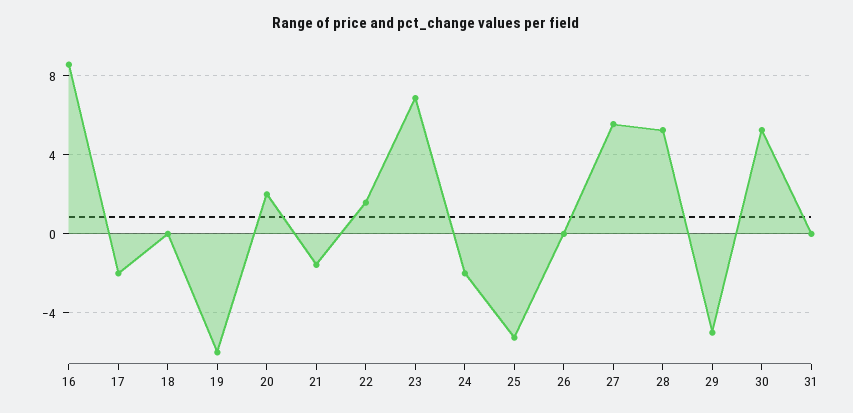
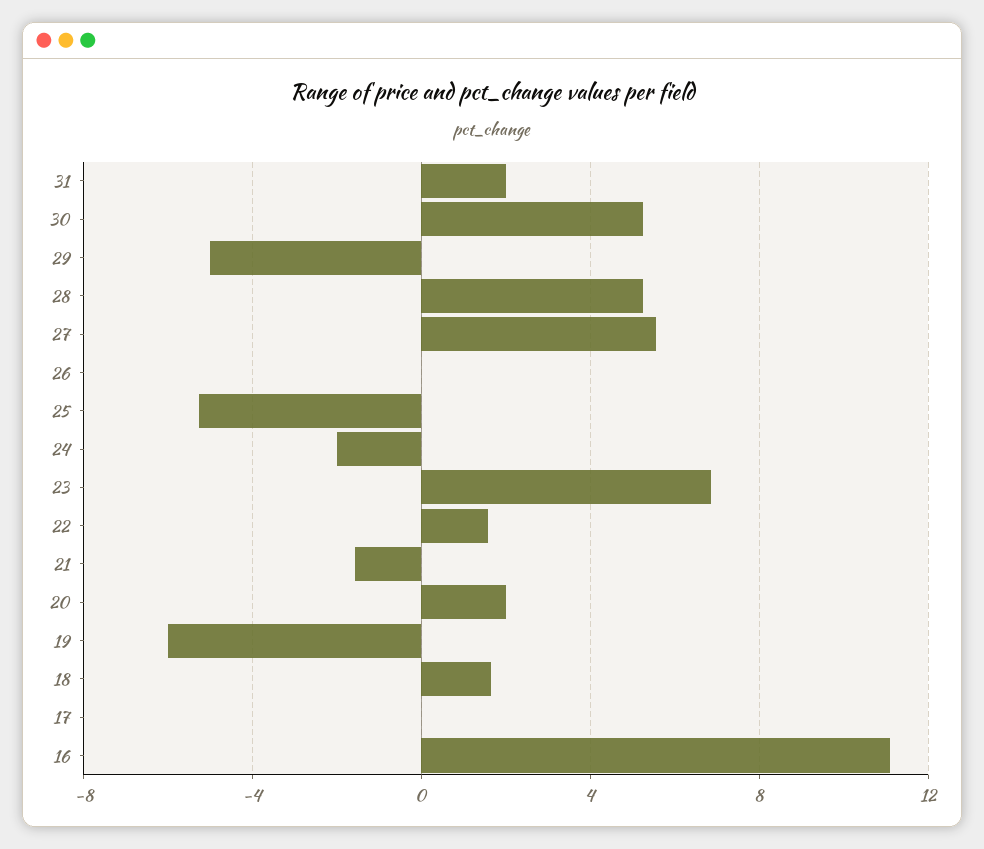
  {
-   "16": 8.5,
+   "16": 11,
-   "17": -2,
+   "17": 0,
-   "18": 0,
+   "18": 1.5,
    "19": -6,
    "20": 2,
    "21": -1.5,
    "22": 1.5,
    "23": 7,
    "24": -2,
    "25": -5.5,
    "26": 0,
    "27": 5.5,
    "28": 5.5,
    "29": -5,
    "30": 5.5,
-   "31": 0
+   "31": 2
  }

